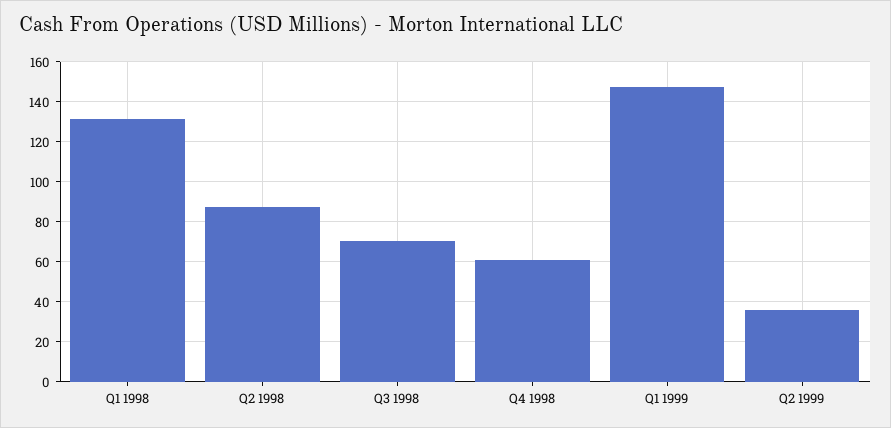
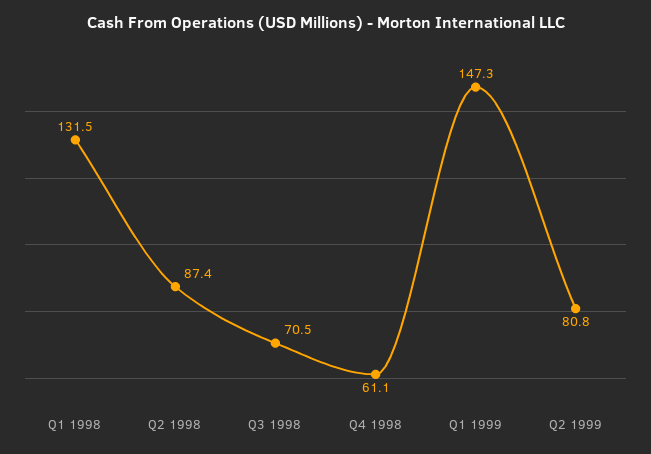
  {
    "Q1 1998": 131.5,
    "Q2 1998": 87.4,
    "Q3 1998": 70.5,
    "Q4 1998": 61.1,
    "Q1 1999": 147.3,
-   "Q2 1999": 35
+   "Q2 1999": 80.8
  }

